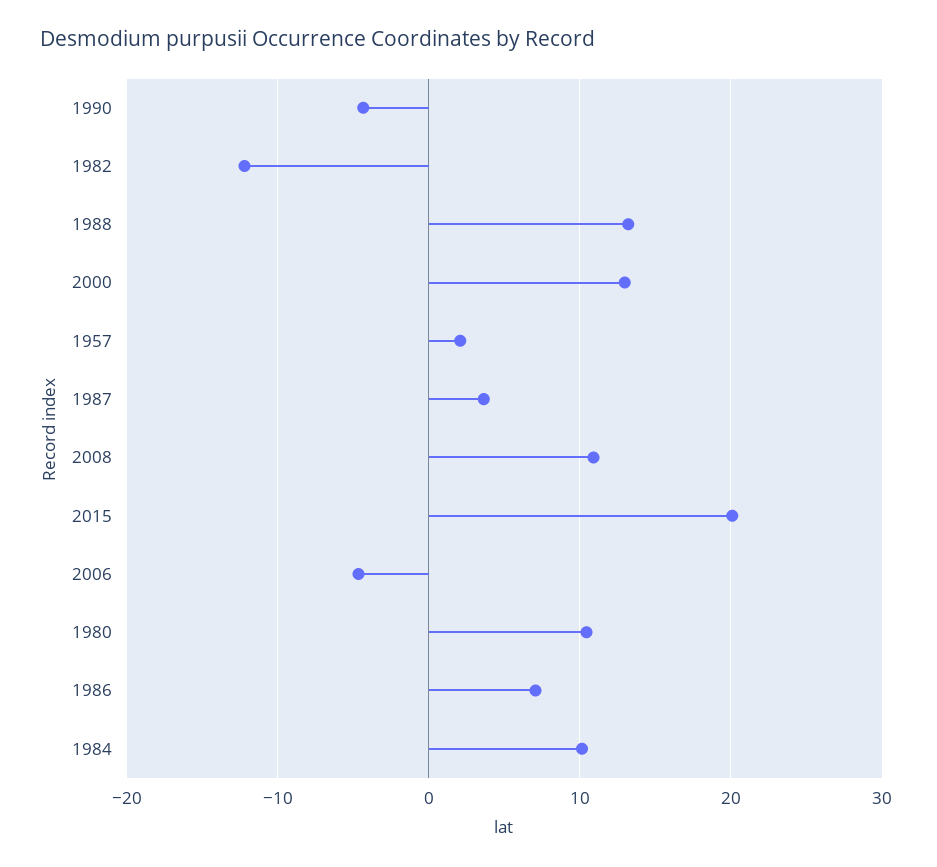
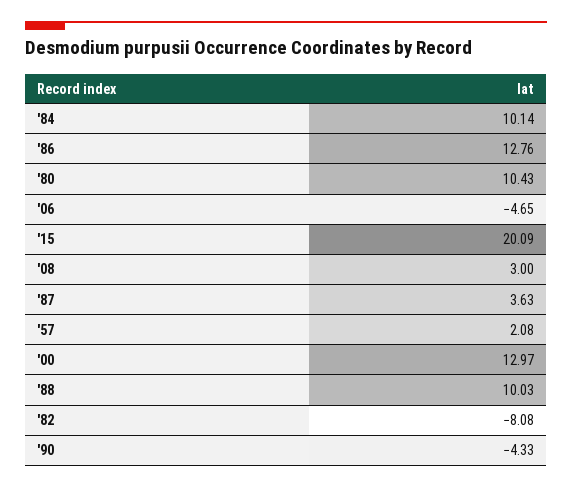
  {
    "1990": -4.33,
-   "1982": -12,
+   "1982": -8.08,
-   "1988": 13,
+   "1988": 10.03,
    "2000": 12.97,
    "1957": 2.08,
    "1987": 3.63,
-   "2008": 11,
+   "2008": 3,
    "2015": 20.09,
    "2006": -4.65,
    "1980": 10.43,
-   "1986": 7,
+   "1986": 12.76,
    "1984": 10.14
  }

